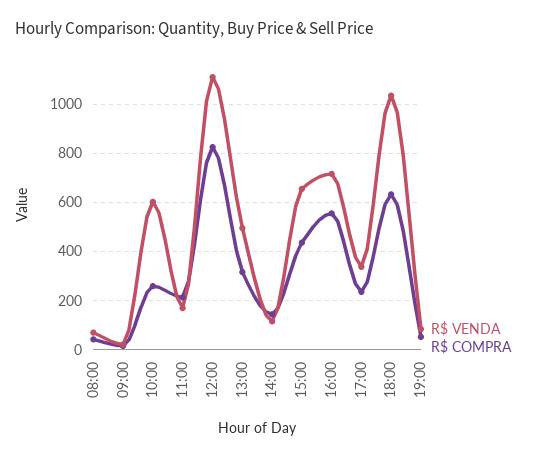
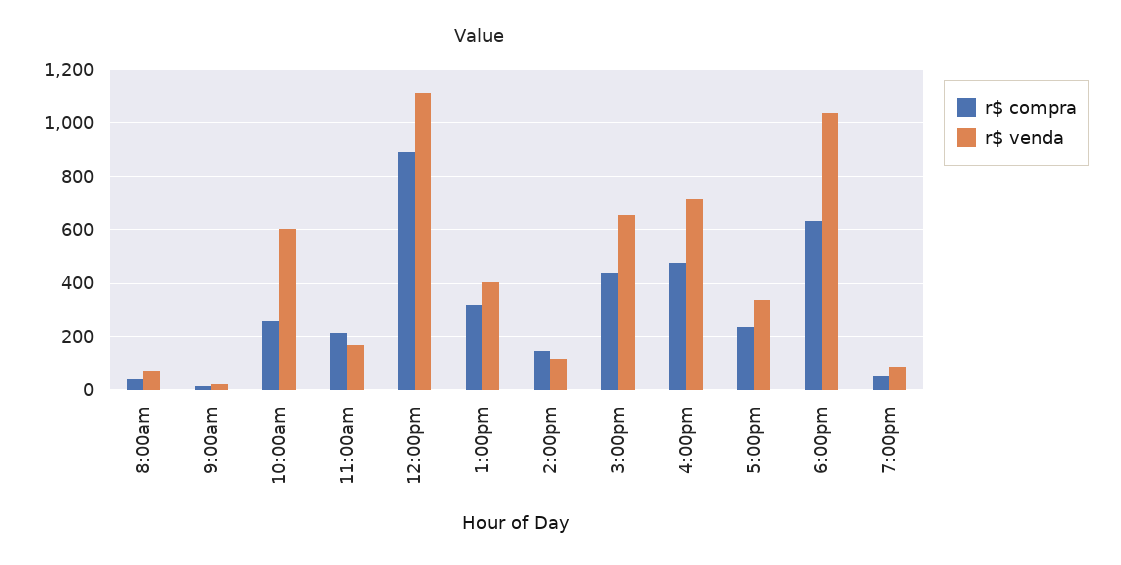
  {
    "R$ VENDA": {
      "08:00": 75,
      "09:00": 25,
      "10:00": 600,
      "11:00": 175,
      "12:00": 1100,
-     "13:00": 500,
+     "13:00": 400,
      "14:00": 125,
      "15:00": 650,
      "16:00": 725,
      "17:00": 350,
      "18:00": 1025,
      "19:00": 75
    },
    "R$ COMPRA": {
      "08:00": 50,
      "09:00": 25,
      "10:00": 250,
      "11:00": 225,
-     "12:00": 825,
+     "12:00": 900,
      "13:00": 325,
      "14:00": 150,
      "15:00": 425,
-     "16:00": 550,
+     "16:00": 475,
      "17:00": 225,
      "18:00": 625,
      "19:00": 50
    }
  }

